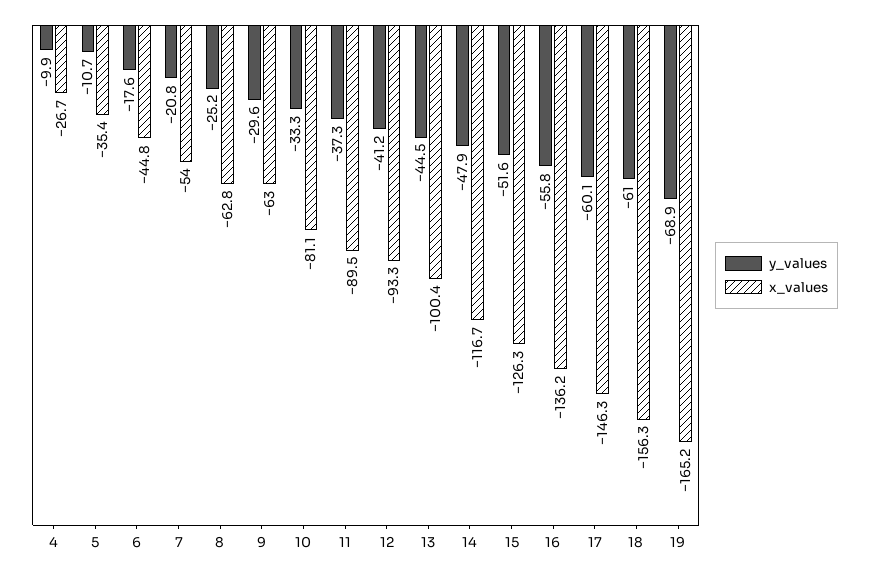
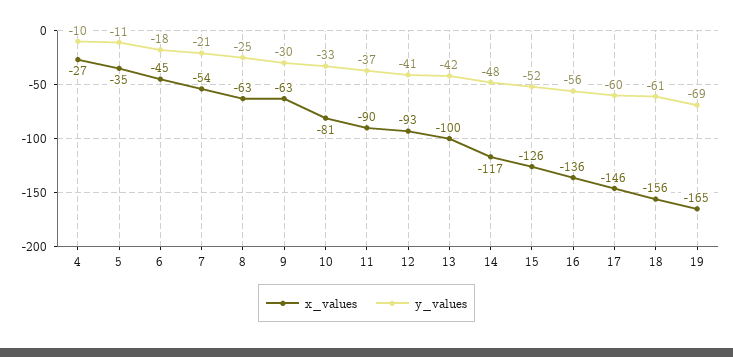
  {
    "y_values": {
      "4": -9.9,
      "5": -10.7,
      "6": -17.6,
      "7": -20.8,
      "8": -25.2,
      "9": -29.6,
      "10": -33.3,
      "11": -37.3,
      "12": -41.2,
-     "13": -44.5,
+     "13": -42,
      "14": -47.9,
      "15": -51.6,
      "16": -55.8,
      "17": -60.1,
      "18": -61,
      "19": -68.9
    },
    "x_values": {
      "4": -26.7,
      "5": -35.4,
      "6": -44.8,
      "7": -54,
      "8": -62.8,
      "9": -63,
      "10": -81.1,
      "11": -89.5,
      "12": -93.3,
      "13": -100.4,
      "14": -116.7,
      "15": -126.3,
      "16": -136.2,
      "17": -146.3,
      "18": -156.3,
      "19": -165.2
    }
  }

